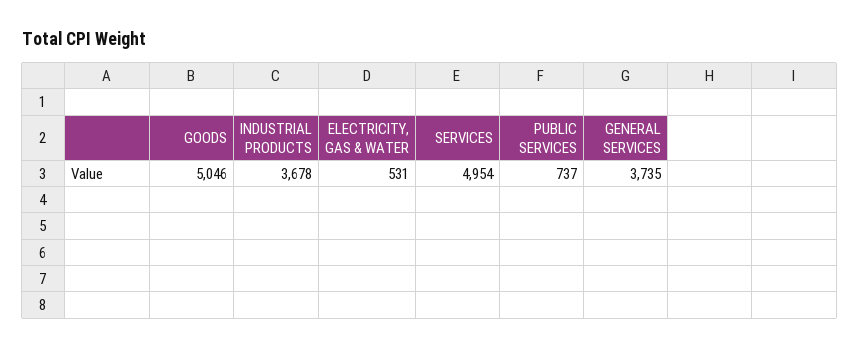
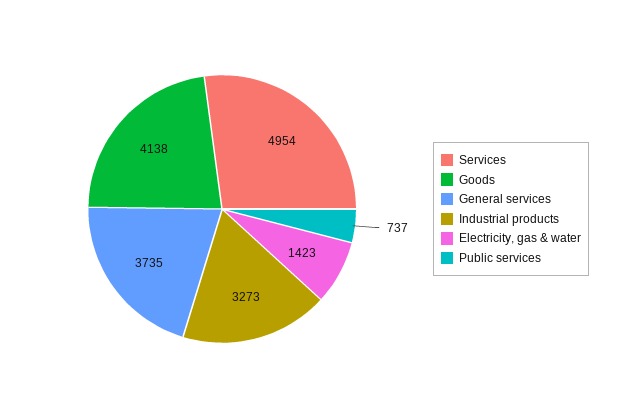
  {
-   "GOODS": 5046,
+   "GOODS": 4138,
-   "INDUSTRIAL PRODUCTS": 3678,
+   "INDUSTRIAL PRODUCTS": 3273,
-   "ELECTRICITY, GAS & WATER": 531,
+   "ELECTRICITY, GAS & WATER": 1423,
    "SERVICES": 4954,
    "PUBLIC SERVICES": 737,
    "GENERAL SERVICES": 3735
  }

